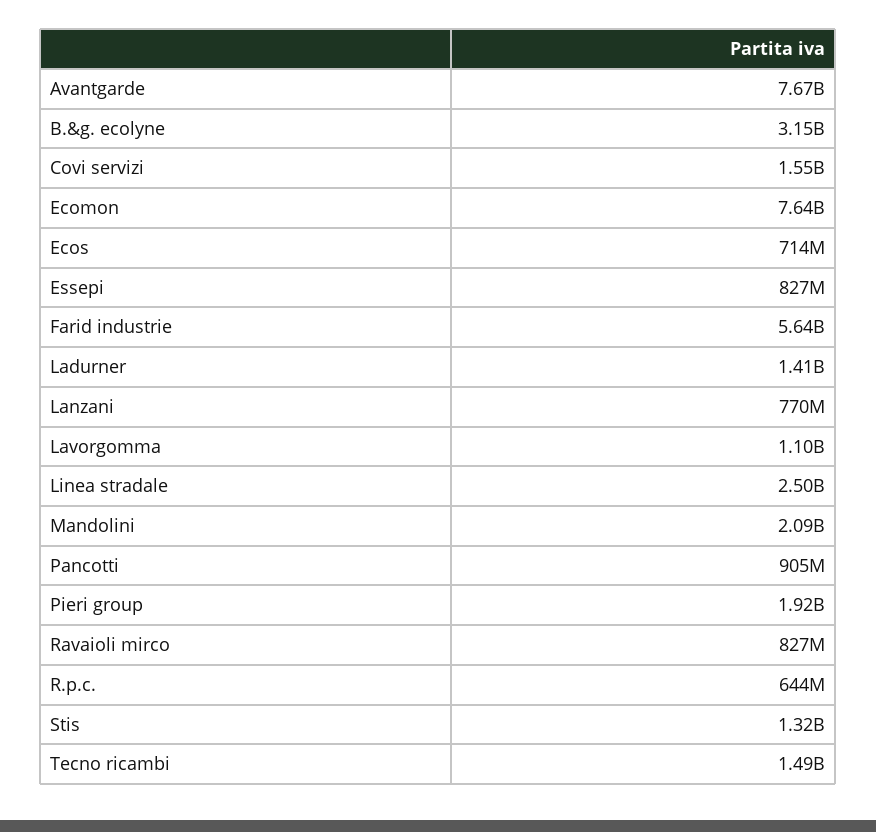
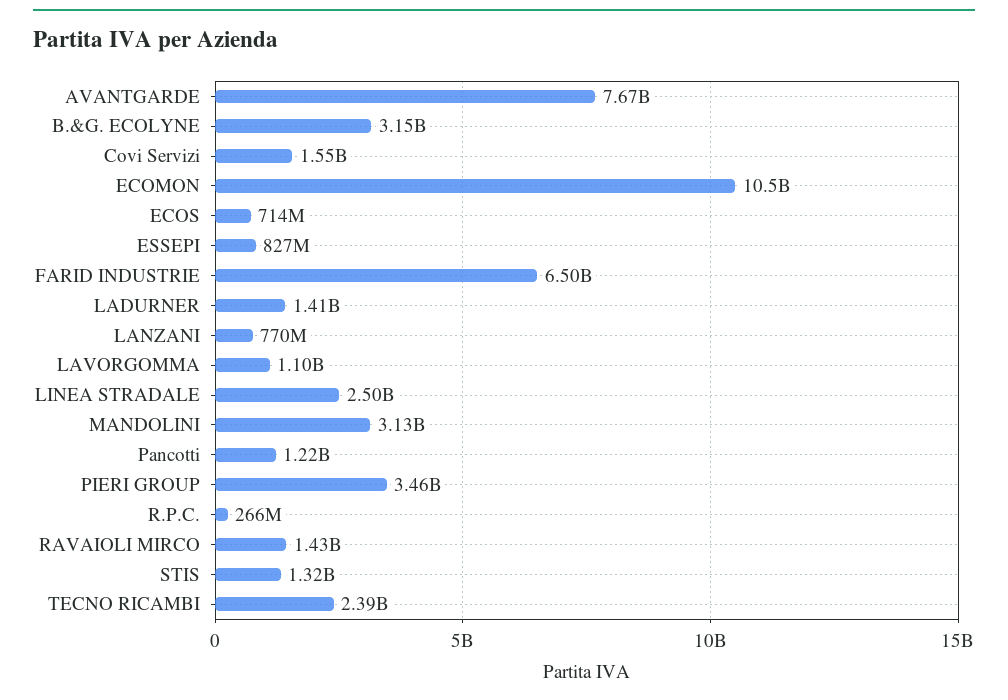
  {
    "Avantgarde": 7670000000,
    "B.&g. ecolyne": 3150000000,
    "Covi servizi": 1550000000,
-   "Ecomon": 7640000000,
+   "Ecomon": 10500000000,
    "Ecos": 714000000,
    "Essepi": 827000000,
-   "Farid industrie": 5640000000,
+   "Farid industrie": 6500000000,
    "Ladurner": 1410000000,
    "Lanzani": 770000000,
    "Lavorgomma": 1100000000,
    "Linea stradale": 2500000000,
-   "Mandolini": 2090000000,
+   "Mandolini": 3130000000,
-   "Pancotti": 905000000,
+   "Pancotti": 1220000000,
-   "Pieri group": 1920000000,
+   "Pieri group": 3460000000,
-   "Ravaioli mirco": 827000000,
+   "Ravaioli mirco": 1430000000,
-   "R.p.c.": 644000000,
+   "R.p.c.": 266000000,
    "Stis": 1320000000,
-   "Tecno ricambi": 1490000000
+   "Tecno ricambi": 2390000000
  }

